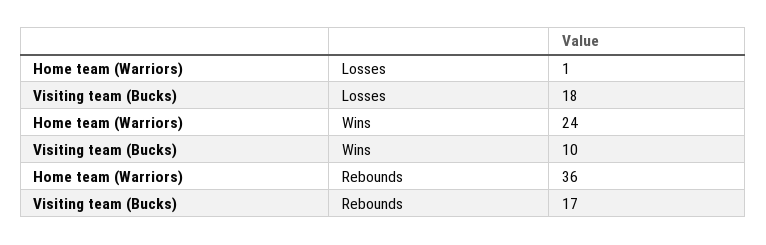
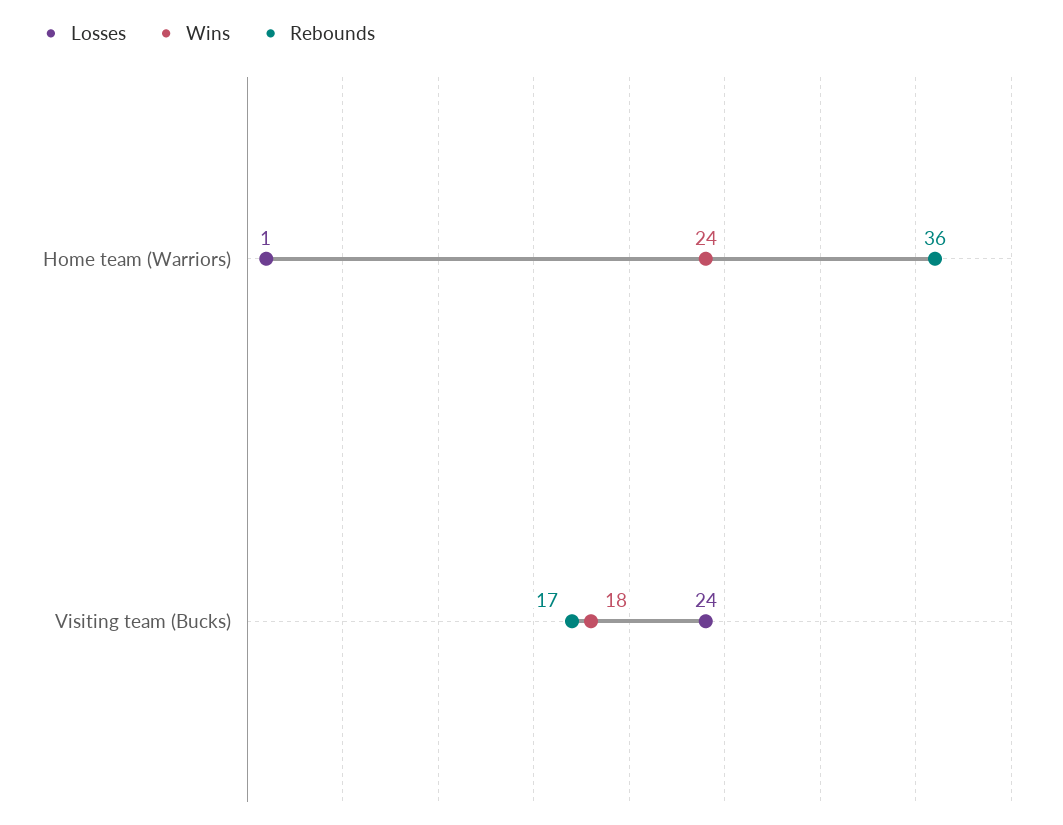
  {
    "Losses": {
      "Home team (Warriors)": 1,
-     "Visiting team (Bucks)": 18
+     "Visiting team (Bucks)": 24
    },
    "Wins": {
      "Home team (Warriors)": 24,
-     "Visiting team (Bucks)": 10
+     "Visiting team (Bucks)": 18
    },
    "Rebounds": {
      "Home team (Warriors)": 36,
      "Visiting team (Bucks)": 17
    }
  }

